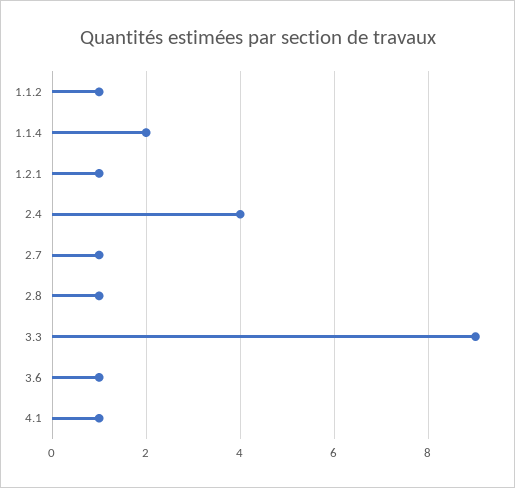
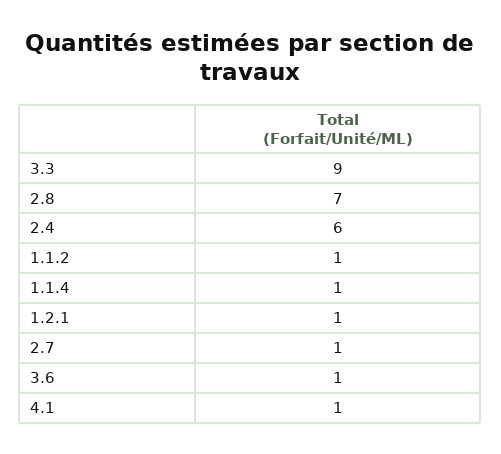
  {
    "1.1.2": 1,
-   "1.1.4": 2,
+   "1.1.4": 1,
    "1.2.1": 1,
-   "2.4": 4,
+   "2.4": 6,
    "2.7": 1,
-   "2.8": 1,
+   "2.8": 7,
    "3.3": 9,
    "3.6": 1,
    "4.1": 1
  }

